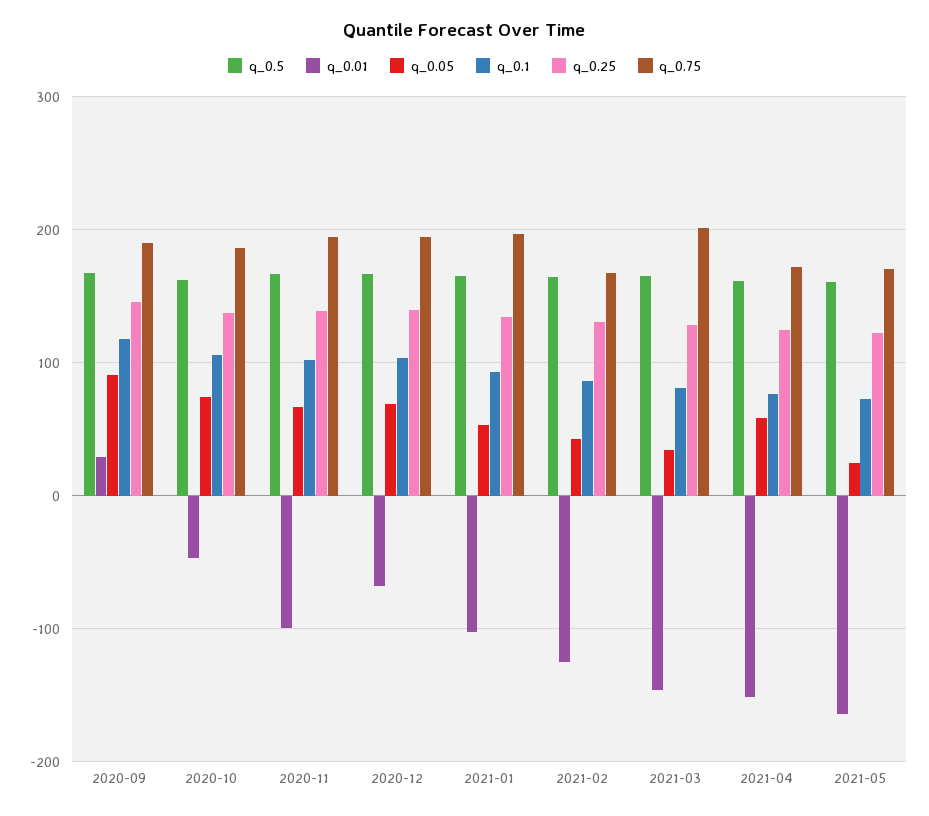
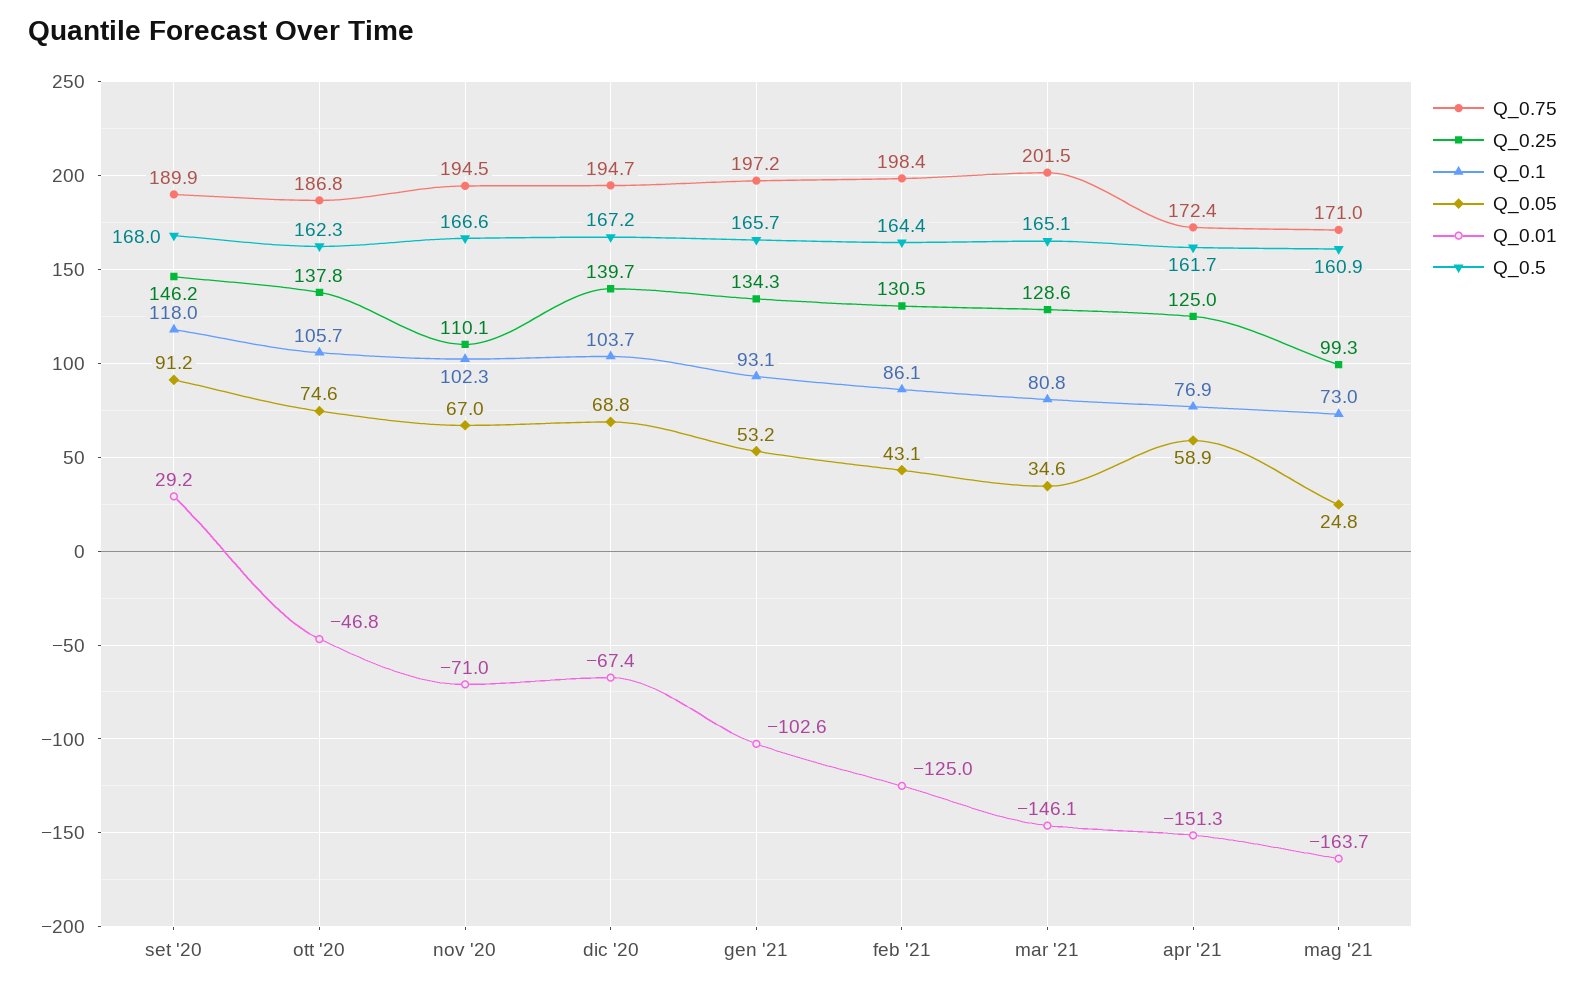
  {
    "q_0.5": {
      "2020-09": 168,
      "2020-10": 162.3,
      "2020-11": 166.6,
      "2020-12": 167.2,
      "2021-01": 165.7,
      "2021-02": 164.4,
      "2021-03": 165.1,
      "2021-04": 161.7,
      "2021-05": 160.9
    },
    "q_0.01": {
      "2020-09": 29.2,
      "2020-10": -46.8,
-     "2020-11": -100,
+     "2020-11": -71,
      "2020-12": -67.4,
      "2021-01": -102.6,
      "2021-02": -125,
      "2021-03": -146.1,
      "2021-04": -151.3,
      "2021-05": -163.7
    },
    "q_0.05": {
      "2020-09": 91.2,
      "2020-10": 74.6,
      "2020-11": 67,
      "2020-12": 68.8,
      "2021-01": 53.2,
      "2021-02": 43.1,
      "2021-03": 34.6,
      "2021-04": 58.9,
      "2021-05": 24.8
    },
    "q_0.1": {
      "2020-09": 118,
      "2020-10": 105.7,
      "2020-11": 102.3,
      "2020-12": 103.7,
      "2021-01": 93.1,
      "2021-02": 86.1,
      "2021-03": 80.8,
      "2021-04": 76.9,
      "2021-05": 73
    },
    "q_0.25": {
      "2020-09": 146.2,
      "2020-10": 137.8,
-     "2020-11": 140,
+     "2020-11": 110.1,
      "2020-12": 139.7,
      "2021-01": 134.3,
      "2021-02": 130.5,
      "2021-03": 128.6,
      "2021-04": 125,
-     "2021-05": 120
+     "2021-05": 99.3
    },
    "q_0.75": {
      "2020-09": 189.9,
      "2020-10": 186.8,
      "2020-11": 194.5,
      "2020-12": 194.7,
      "2021-01": 197.2,
-     "2021-02": 170,
+     "2021-02": 198.4,
      "2021-03": 201.5,
      "2021-04": 172.4,
      "2021-05": 171
    }
  }

